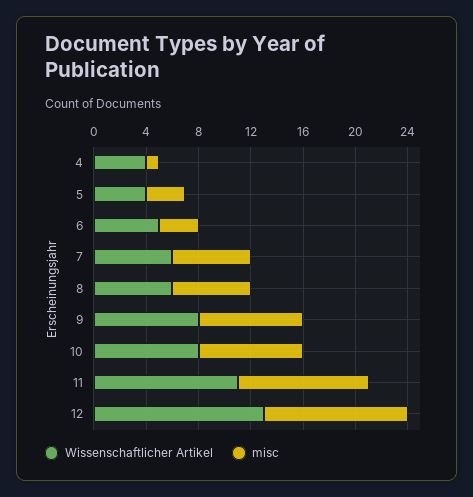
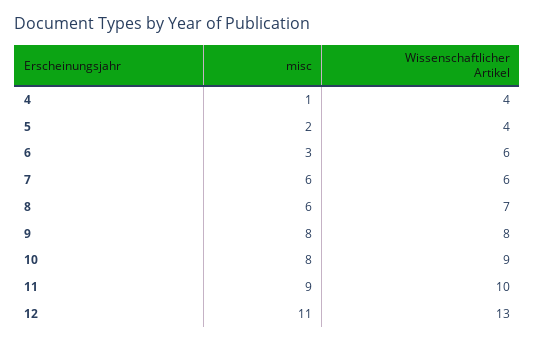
  {
    "Wissenschaftlicher Artikel": {
      "4": 4,
      "5": 4,
-     "6": 5,
+     "6": 6,
      "7": 6,
-     "8": 6,
+     "8": 7,
      "9": 8,
-     "10": 8,
+     "10": 9,
-     "11": 11,
+     "11": 10,
      "12": 13
    },
    "misc": {
      "4": 1,
-     "5": 3,
+     "5": 2,
      "6": 3,
      "7": 6,
      "8": 6,
      "9": 8,
      "10": 8,
-     "11": 10,
+     "11": 9,
      "12": 11
    }
  }

